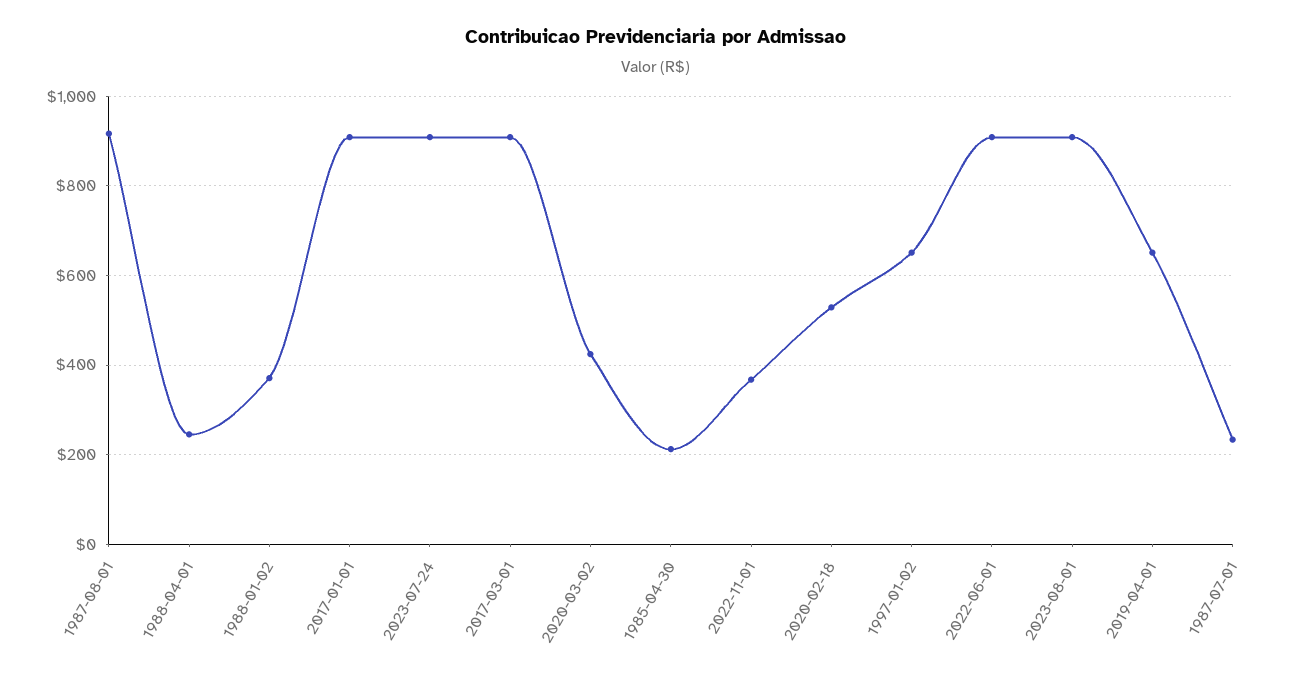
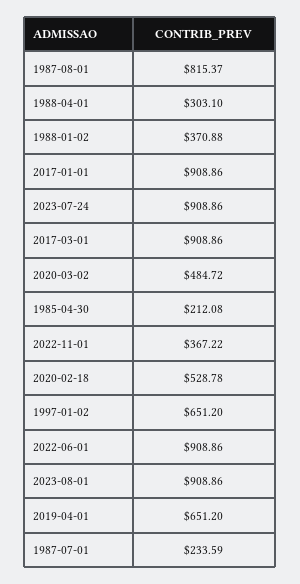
  {
-   "1987-08-01": 920,
+   "1987-08-01": 815.37,
-   "1988-04-01": 240,
+   "1988-04-01": 303.1,
    "1988-01-02": 370.88,
    "2017-01-01": 908.86,
    "2023-07-24": 908.86,
    "2017-03-01": 908.86,
-   "2020-03-02": 420,
+   "2020-03-02": 484.72,
    "1985-04-30": 212.08,
    "2022-11-01": 367.22,
    "2020-02-18": 528.78,
    "1997-01-02": 651.2,
    "2022-06-01": 908.86,
    "2023-08-01": 908.86,
    "2019-04-01": 651.2,
    "1987-07-01": 233.59
  }

